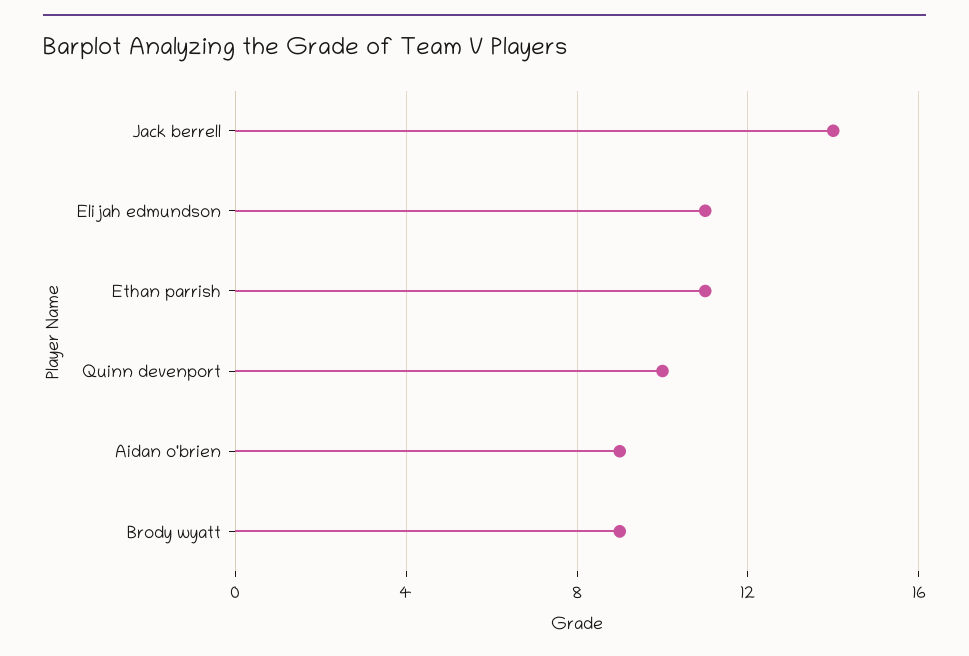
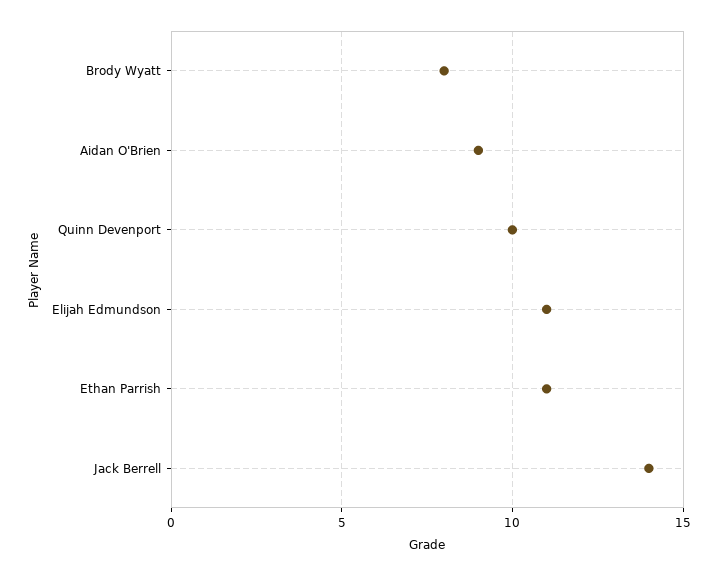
  {
    "Jack berrell": 14,
    "Elijah edmundson": 11,
    "Ethan parrish": 11,
    "Quinn devenport": 10,
    "Aidan o'brien": 9,
-   "Brody wyatt": 9
+   "Brody wyatt": 8
  }

